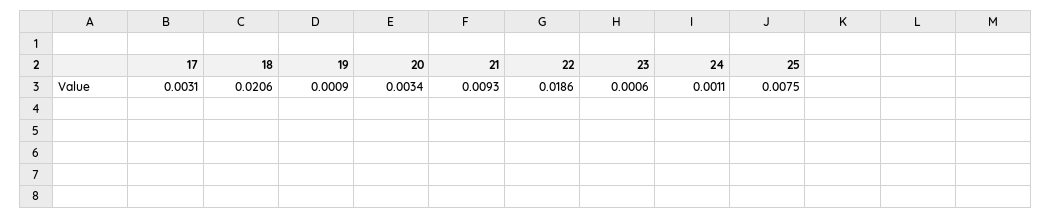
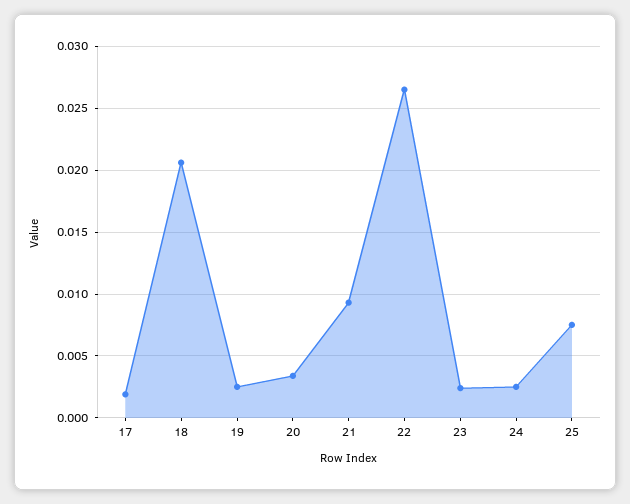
  {
-   "17": 0.0031,
+   "17": 0.002,
    "18": 0.0206,
-   "19": 0.0009,
+   "19": 0.0025,
    "20": 0.0034,
    "21": 0.0093,
-   "22": 0.0186,
+   "22": 0.0265,
-   "23": 0.0006,
+   "23": 0.0025,
-   "24": 0.0011,
+   "24": 0.0025,
    "25": 0.0075
  }

